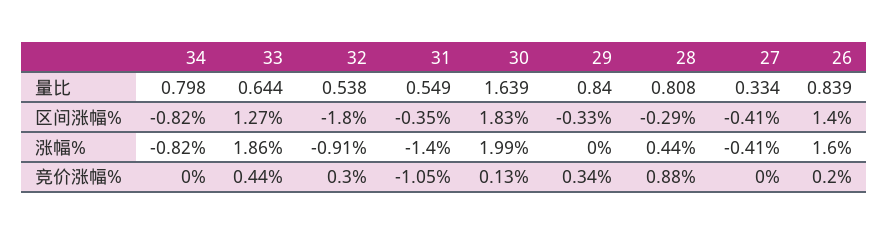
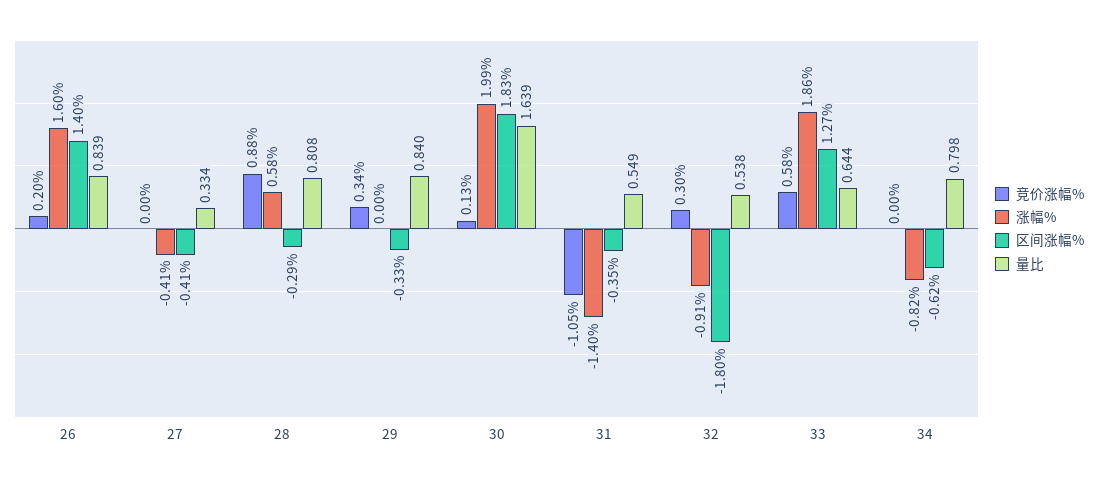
  {
    "量比": {
      "34": 0.798,
      "33": 0.644,
      "32": 0.538,
      "31": 0.549,
      "30": 1.639,
      "29": 0.84,
      "28": 0.808,
      "27": 0.334,
      "26": 0.839
    },
    "区间涨幅%": {
-     "34": -0.82,
+     "34": -0.62,
      "33": 1.27,
      "32": -1.8,
      "31": -0.35,
      "30": 1.83,
      "29": -0.33,
      "28": -0.29,
      "27": -0.41,
      "26": 1.4
    },
    "涨幅%": {
      "34": -0.82,
      "33": 1.86,
      "32": -0.91,
      "31": -1.4,
      "30": 1.99,
      "29": 0,
-     "28": 0.44,
+     "28": 0.58,
      "27": -0.41,
      "26": 1.6
    },
    "竞价涨幅%": {
      "34": 0,
-     "33": 0.44,
+     "33": 0.58,
      "32": 0.3,
      "31": -1.05,
      "30": 0.13,
      "29": 0.34,
      "28": 0.88,
      "27": 0,
      "26": 0.2
    }
  }

